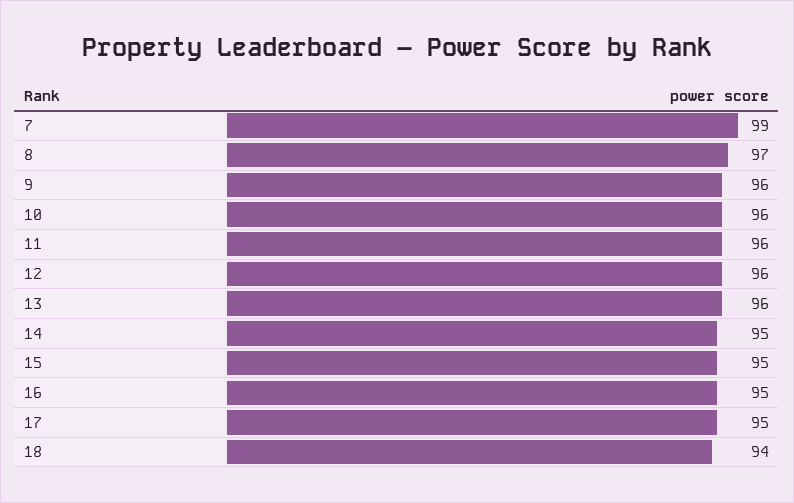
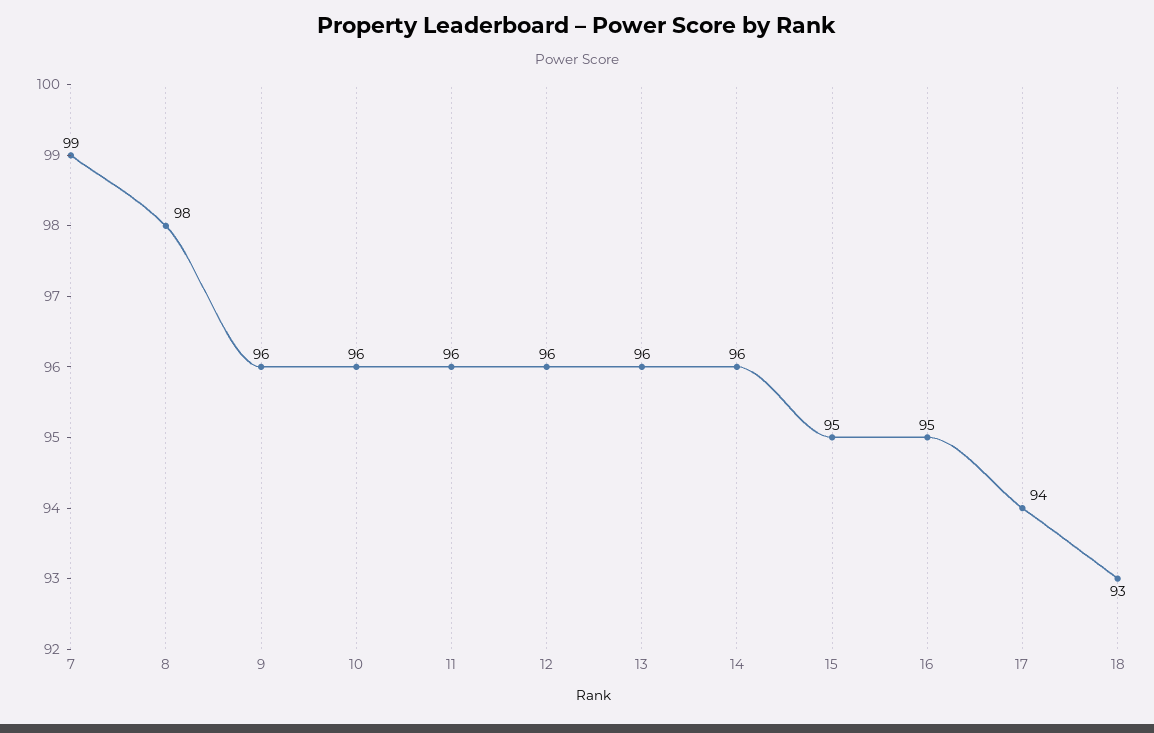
  {
    "7": 99,
-   "8": 97,
+   "8": 98,
    "9": 96,
    "10": 96,
    "11": 96,
    "12": 96,
    "13": 96,
-   "14": 95,
+   "14": 96,
    "15": 95,
    "16": 95,
-   "17": 95,
+   "17": 94,
-   "18": 94
+   "18": 93
  }

